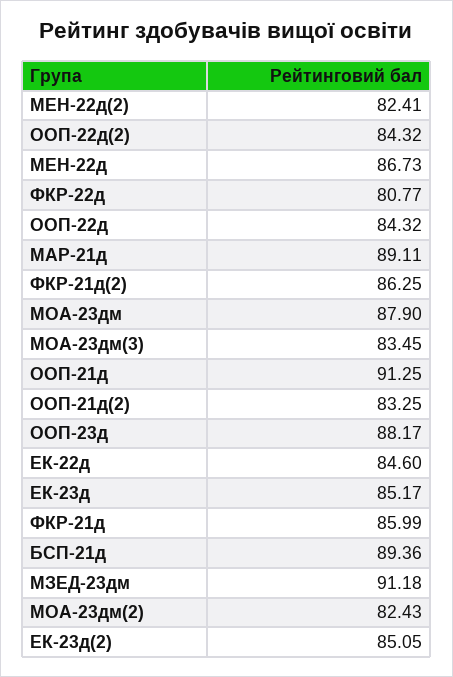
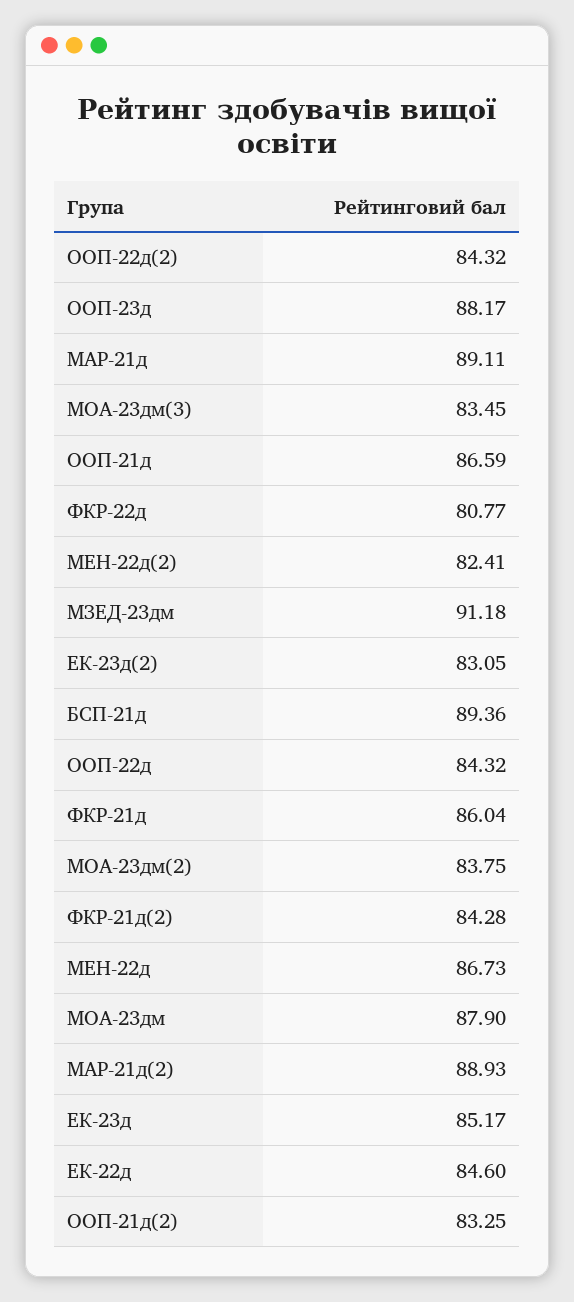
  {
    "МЕН-22д(2)": 82.41,
    "ООП-22д(2)": 84.32,
    "МЕН-22д": 86.73,
    "ФКР-22д": 80.77,
    "ООП-22д": 84.32,
    "МАР-21д": 89.11,
-   "ФКР-21д(2)": 86.25,
+   "ФКР-21д(2)": 84.28,
    "МОА-23дм": 87.9,
    "МОА-23дм(3)": 83.45,
-   "ООП-21д": 91.25,
+   "ООП-21д": 86.59,
    "ООП-21д(2)": 83.25,
    "ООП-23д": 88.17,
    "ЕК-22д": 84.6,
    "ЕК-23д": 85.17,
-   "ФКР-21д": 85.99,
+   "ФКР-21д": 86.04,
    "БСП-21д": 89.36,
    "МЗЕД-23дм": 91.18,
-   "МОА-23дм(2)": 82.43,
+   "МОА-23дм(2)": 83.75,
-   "ЕК-23д(2)": 85.05
+   "ЕК-23д(2)": 83.05,
+   "МАР-21д(2)": 88.93
  }

